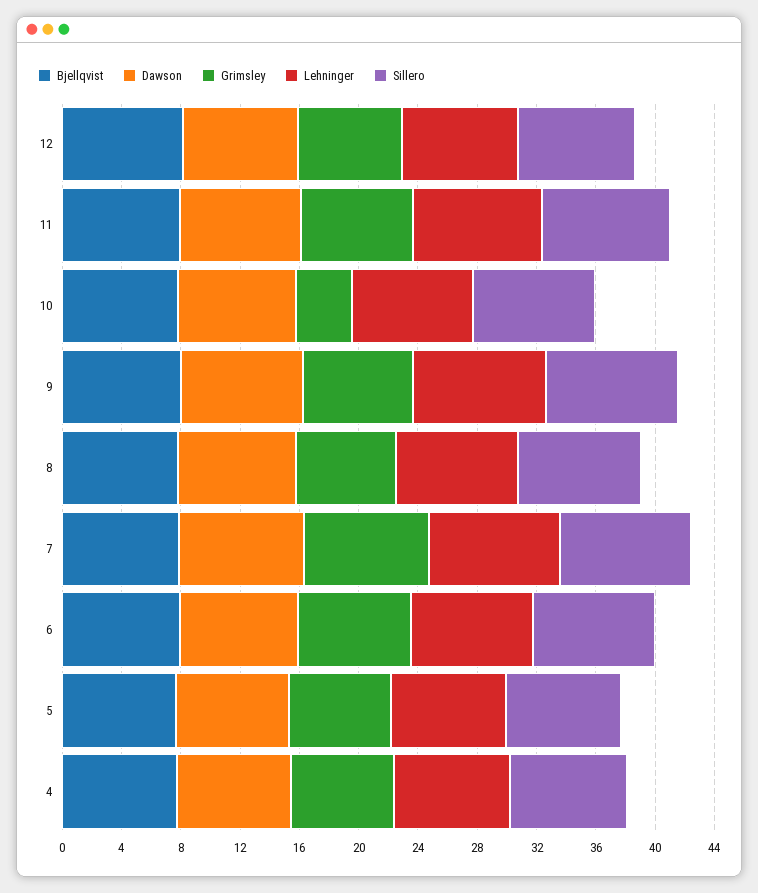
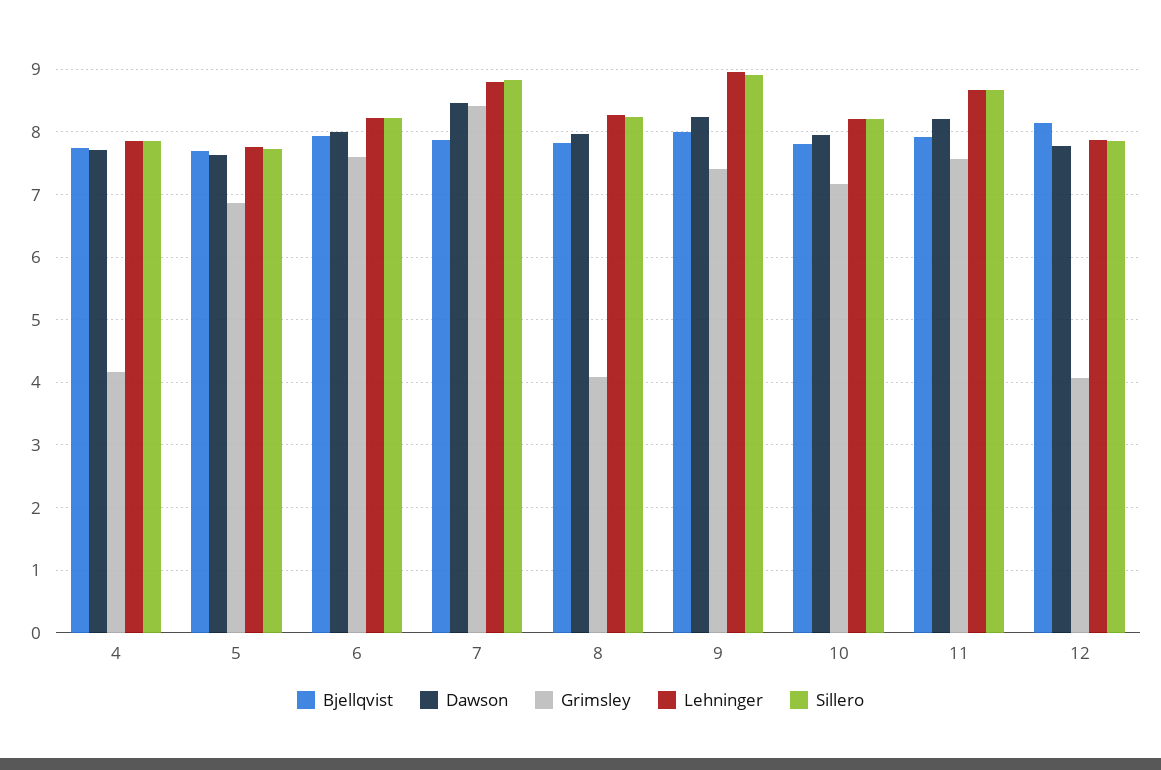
  {
    "Bjellqvist": {
      "12": 8.1,
      "11": 7.9,
      "10": 7.8,
      "9": 8,
      "8": 7.8,
      "7": 7.9,
      "6": 7.9,
      "5": 7.7,
      "4": 7.7
    },
    "Dawson": {
      "12": 7.8,
      "11": 8.2,
      "10": 8,
      "9": 8.2,
      "8": 8,
      "7": 8.5,
      "6": 8,
      "5": 7.6,
      "4": 7.7
    },
    "Grimsley": {
-     "12": 7,
+     "12": 4.1,
      "11": 7.6,
-     "10": 4,
+     "10": 7.2,
      "9": 7.4,
-     "8": 7,
+     "8": 4.1,
      "7": 8.4,
      "6": 7.6,
      "5": 6.9,
-     "4": 7
+     "4": 4.2
    },
    "Lehninger": {
      "12": 7.9,
      "11": 8.7,
      "10": 8.2,
      "9": 9,
      "8": 8.3,
      "7": 8.8,
      "6": 8.2,
      "5": 7.8,
      "4": 7.9
    },
    "Sillero": {
      "12": 7.8,
      "11": 8.7,
      "10": 8.2,
      "9": 8.9,
      "8": 8.2,
      "7": 8.8,
      "6": 8.2,
      "5": 7.7,
      "4": 7.8
    }
  }

